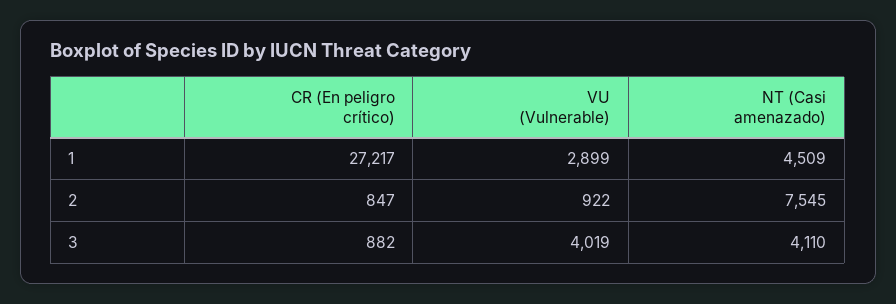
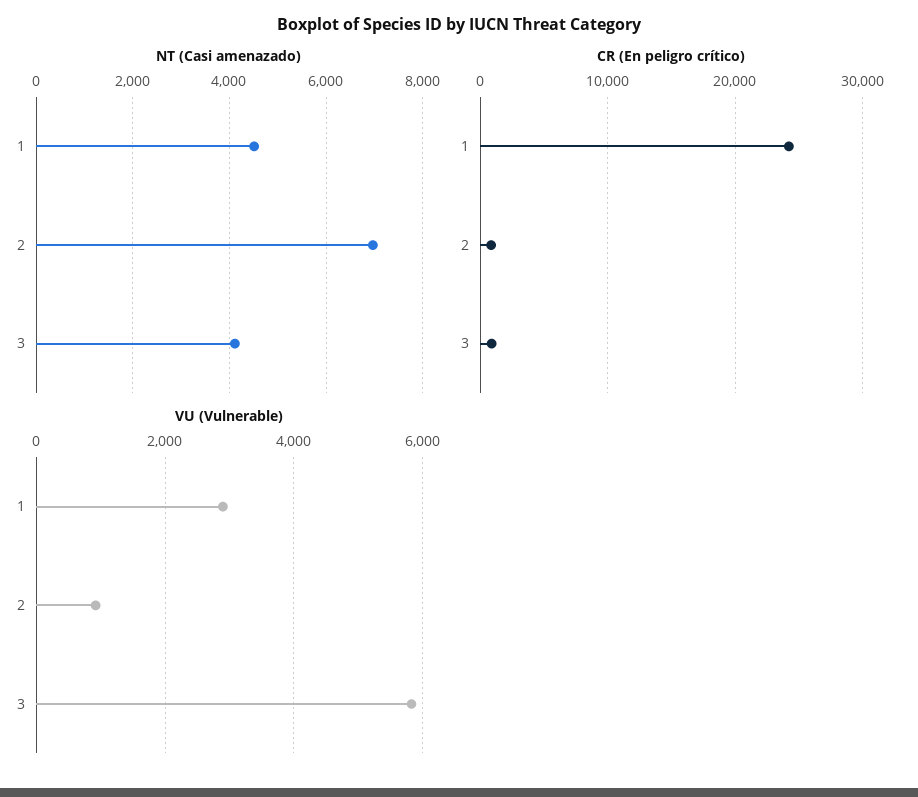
  {
    "CR (En peligro crítico)": {
-     "1": 27217,
+     "1": 24000,
      "2": 847,
      "3": 882
    },
    "VU (Vulnerable)": {
      "1": 2899,
      "2": 922,
-     "3": 4019
+     "3": 5800
    },
    "NT (Casi amenazado)": {
      "1": 4509,
-     "2": 7545,
+     "2": 7000,
      "3": 4110
    }
  }

